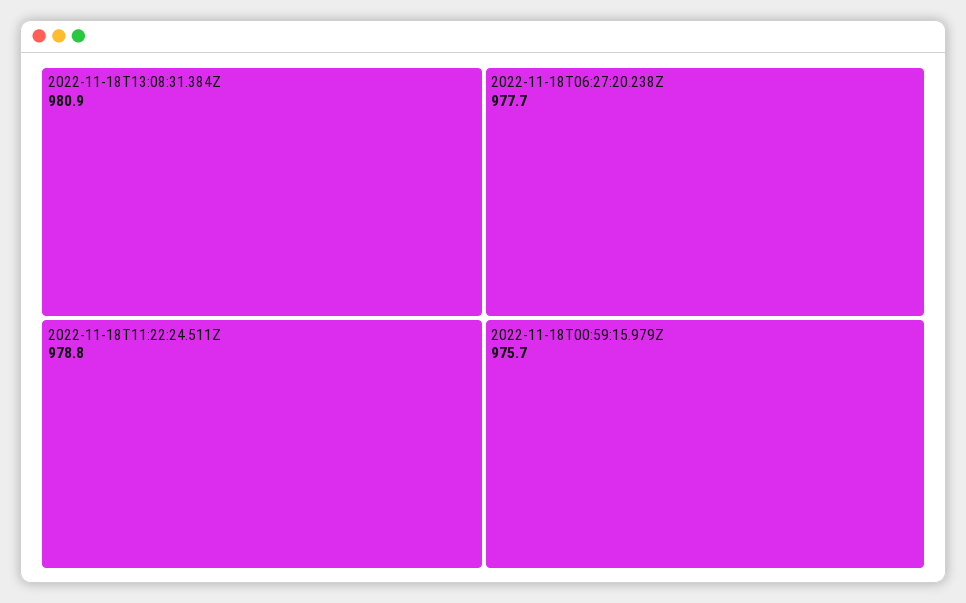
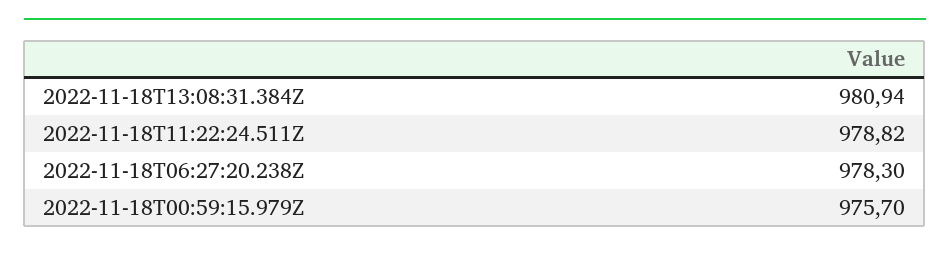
  {
    "2022-11-18T13:08:31.384Z": 980.94,
    "2022-11-18T11:22:24.511Z": 978.82,
-   "2022-11-18T06:27:20.238Z": 977.7,
+   "2022-11-18T06:27:20.238Z": 978.3,
    "2022-11-18T00:59:15.979Z": 975.7
  }

